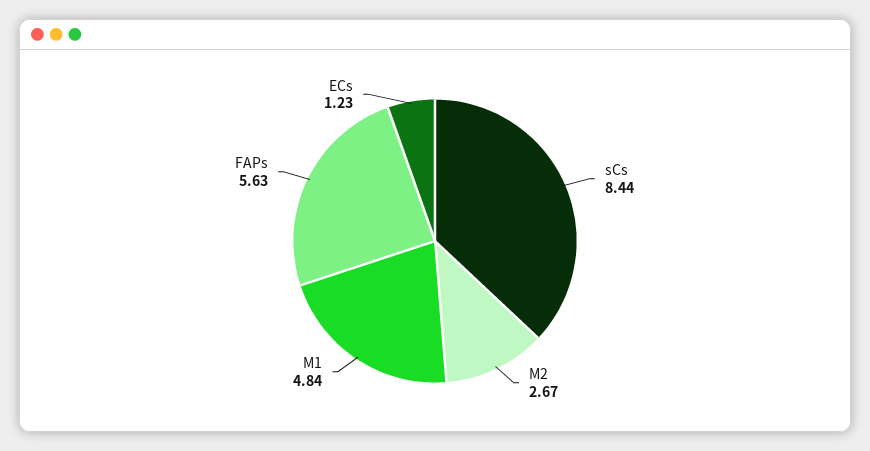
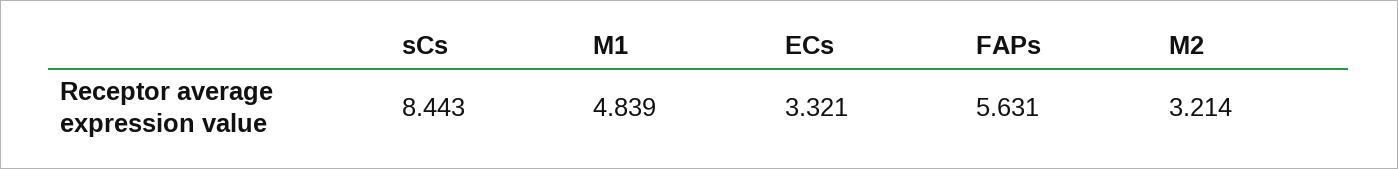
  {
    "sCs": 8.443,
-   "M2": 2.67,
+   "M2": 3.214,
    "M1": 4.839,
    "FAPs": 5.631,
-   "ECs": 1.23
+   "ECs": 3.321
  }

